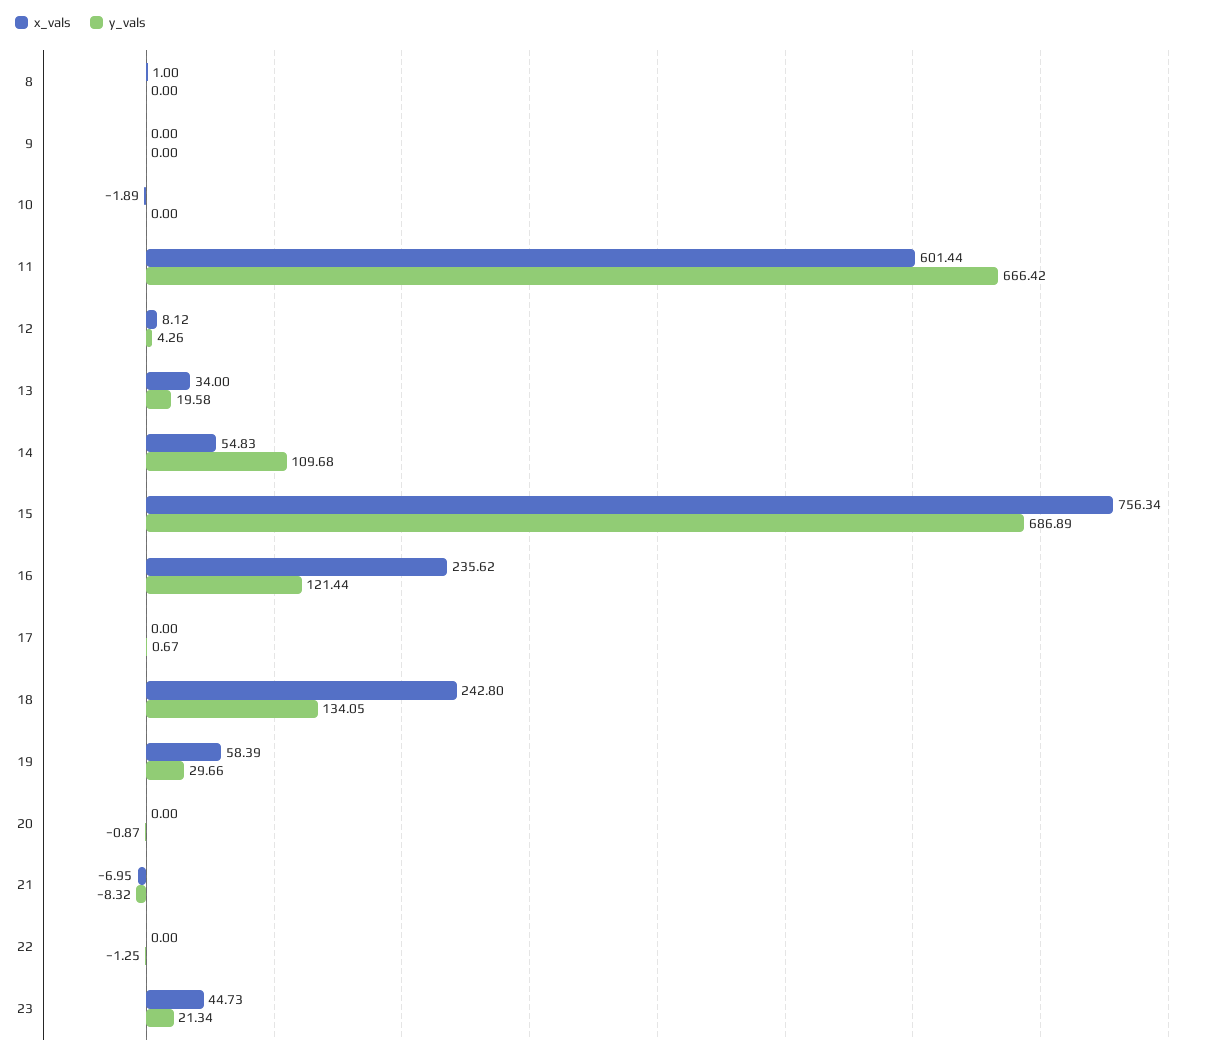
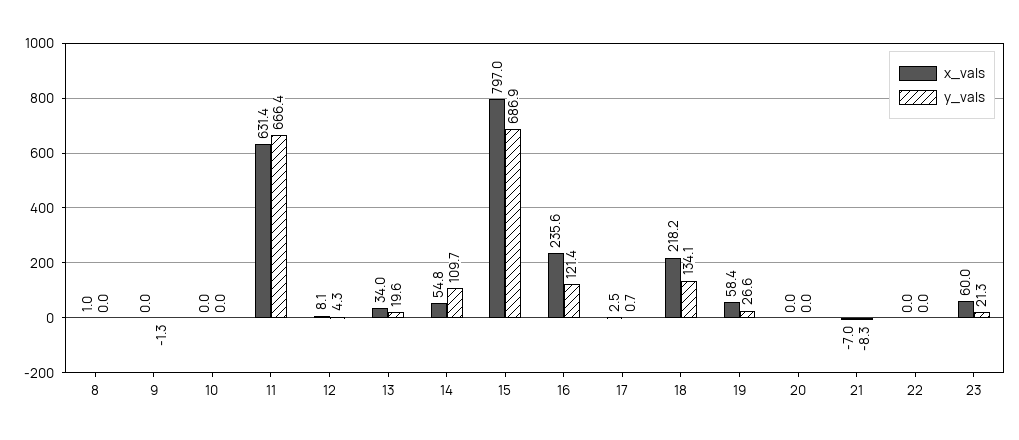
  {
    "x_vals": {
      "8": 1,
      "9": 0,
-     "10": -1.89,
+     "10": 0,
-     "11": 601.44,
+     "11": 631.4,
      "12": 8.12,
      "13": 34,
      "14": 54.83,
-     "15": 756.34,
+     "15": 797,
      "16": 235.62,
-     "17": 0,
+     "17": 2.5,
-     "18": 242.8,
+     "18": 218.2,
      "19": 58.39,
      "20": 0,
      "21": -6.95,
      "22": 0,
-     "23": 44.73
+     "23": 60
    },
    "y_vals": {
      "8": 0,
-     "9": 0,
+     "9": -1.3,
      "10": 0,
      "11": 666.42,
      "12": 4.26,
      "13": 19.58,
      "14": 109.68,
      "15": 686.89,
      "16": 121.44,
      "17": 0.67,
      "18": 134.05,
-     "19": 29.66,
+     "19": 26.6,
-     "20": -0.87,
+     "20": 0,
      "21": -8.32,
-     "22": -1.25,
+     "22": 0,
      "23": 21.34
    }
  }

